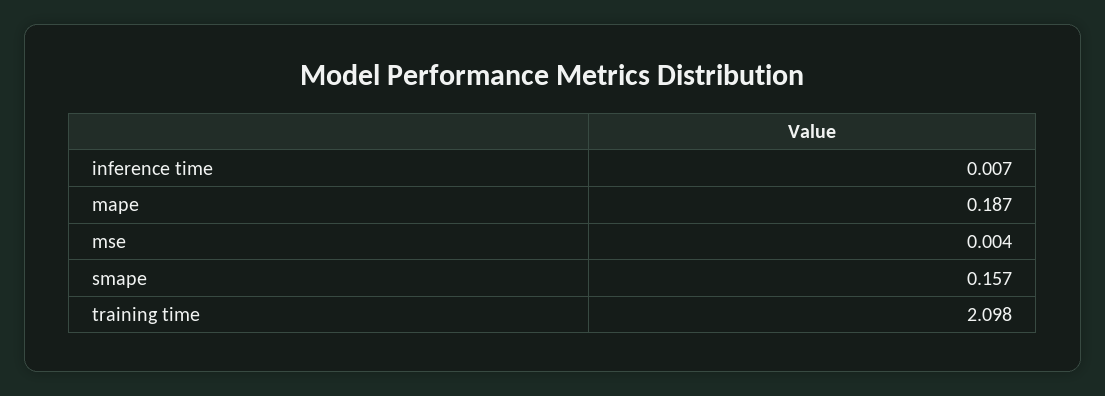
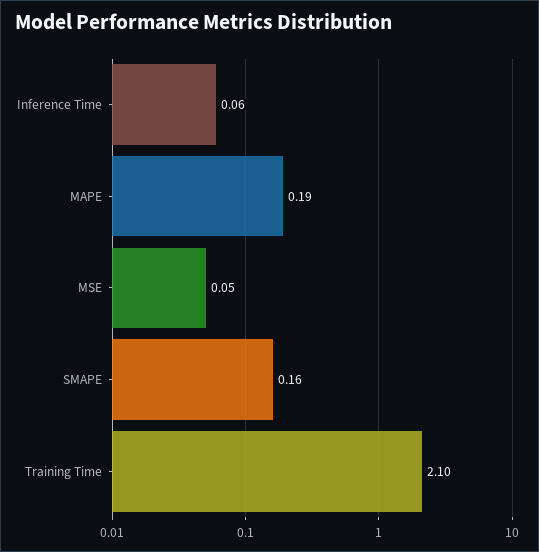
  {
-   "inference time": 0.007,
+   "inference time": 0.06,
    "mape": 0.187,
-   "mse": 0.004,
+   "mse": 0.05,
    "smape": 0.157,
    "training time": 2.098
  }

